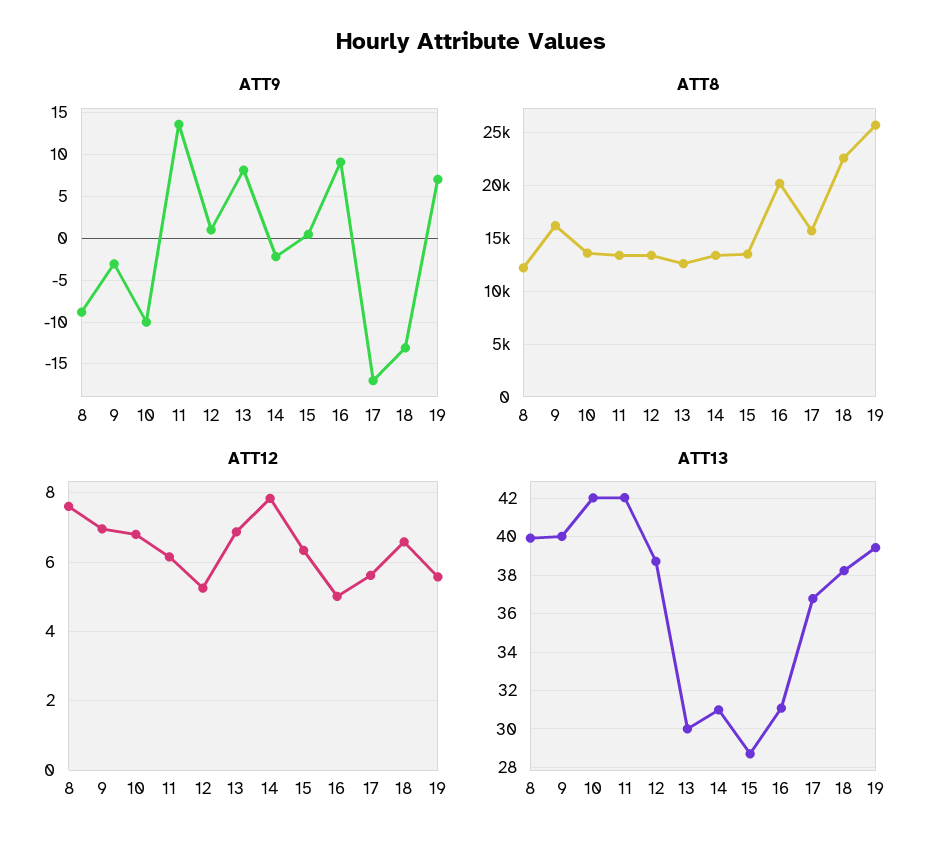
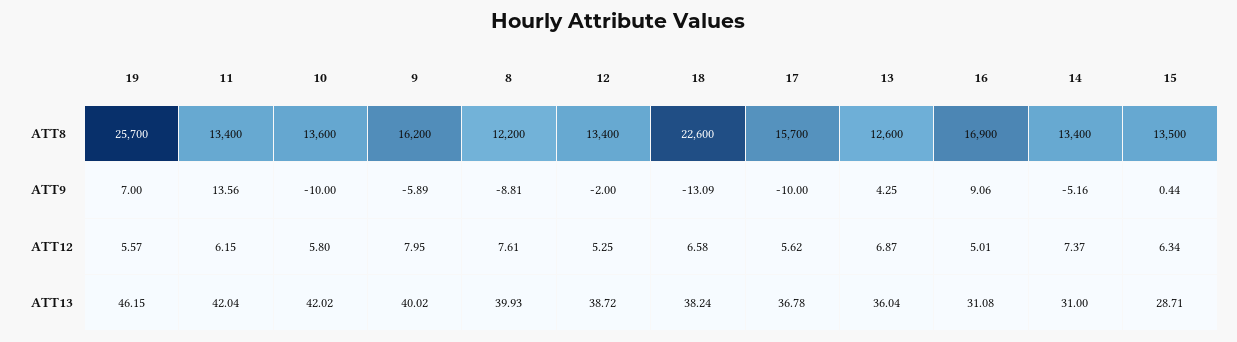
  {
    "ATT9": {
      "8": -8.81,
-     "9": -3,
+     "9": -5.89,
      "10": -10,
      "11": 13.56,
-     "12": 1,
+     "12": -2,
-     "13": 8,
+     "13": 4.25,
-     "14": -2,
+     "14": -5.16,
      "15": 0.44,
      "16": 9.06,
-     "17": -17,
+     "17": -10,
      "18": -13.09,
      "19": 7
    },
    "ATT8": {
      "8": 12200,
      "9": 16200,
      "10": 13600,
      "11": 13400,
      "12": 13400,
      "13": 12600,
      "14": 13400,
      "15": 13500,
-     "16": 20000,
+     "16": 16900,
      "17": 15700,
      "18": 22600,
      "19": 25700
    },
    "ATT12": {
      "8": 7.61,
-     "9": 7,
+     "9": 7.95,
-     "10": 6.8,
+     "10": 5.8,
      "11": 6.15,
      "12": 5.25,
      "13": 6.87,
-     "14": 7.8,
+     "14": 7.37,
      "15": 6.34,
      "16": 5.01,
      "17": 5.62,
      "18": 6.58,
      "19": 5.57
    },
    "ATT13": {
      "8": 39.93,
      "9": 40.02,
      "10": 42.02,
      "11": 42.04,
      "12": 38.72,
-     "13": 30,
+     "13": 36.04,
      "14": 31,
      "15": 28.71,
      "16": 31.08,
      "17": 36.78,
      "18": 38.24,
-     "19": 39.5
+     "19": 46.15
    }
  }

